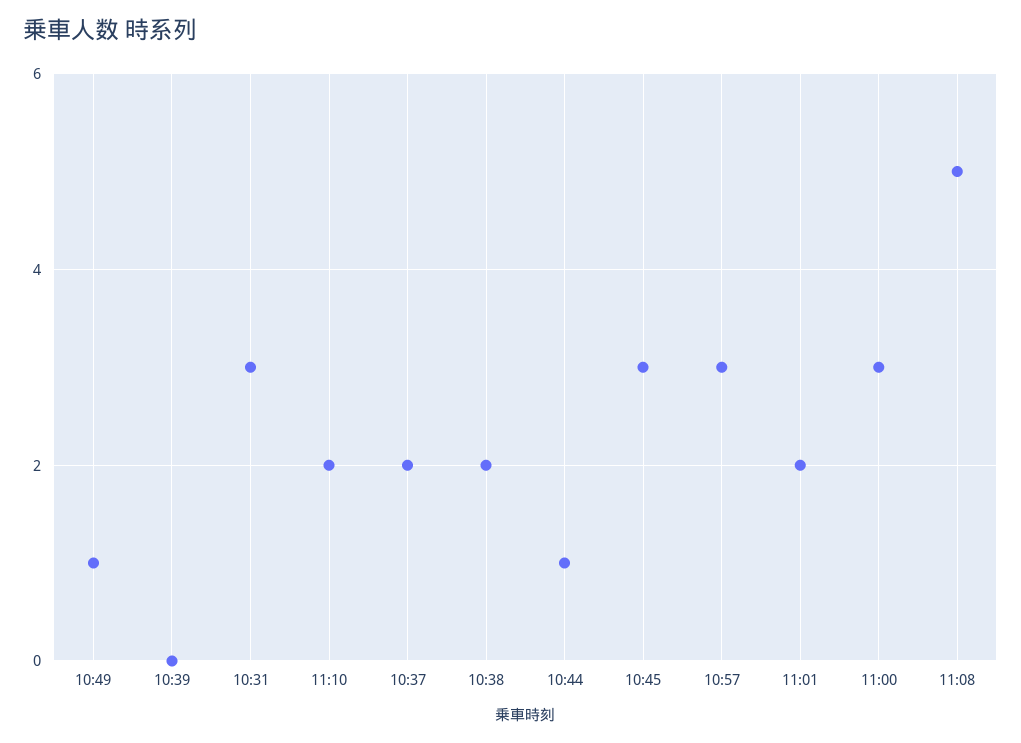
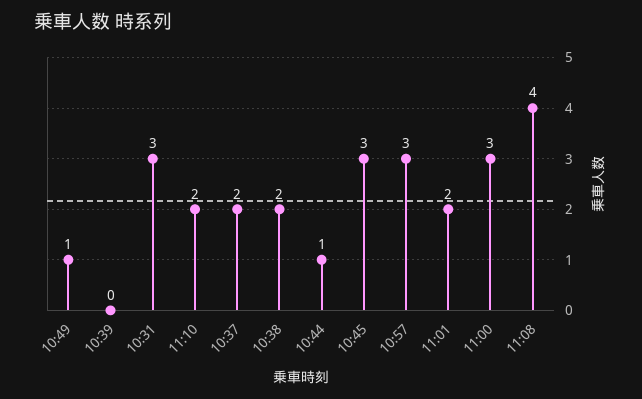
  {
    "10:49": 1,
    "10:39": 0,
    "10:31": 3,
    "11:10": 2,
    "10:37": 2,
    "10:38": 2,
    "10:44": 1,
    "10:45": 3,
    "10:57": 3,
    "11:01": 2,
    "11:00": 3,
-   "11:08": 5
+   "11:08": 4
  }

